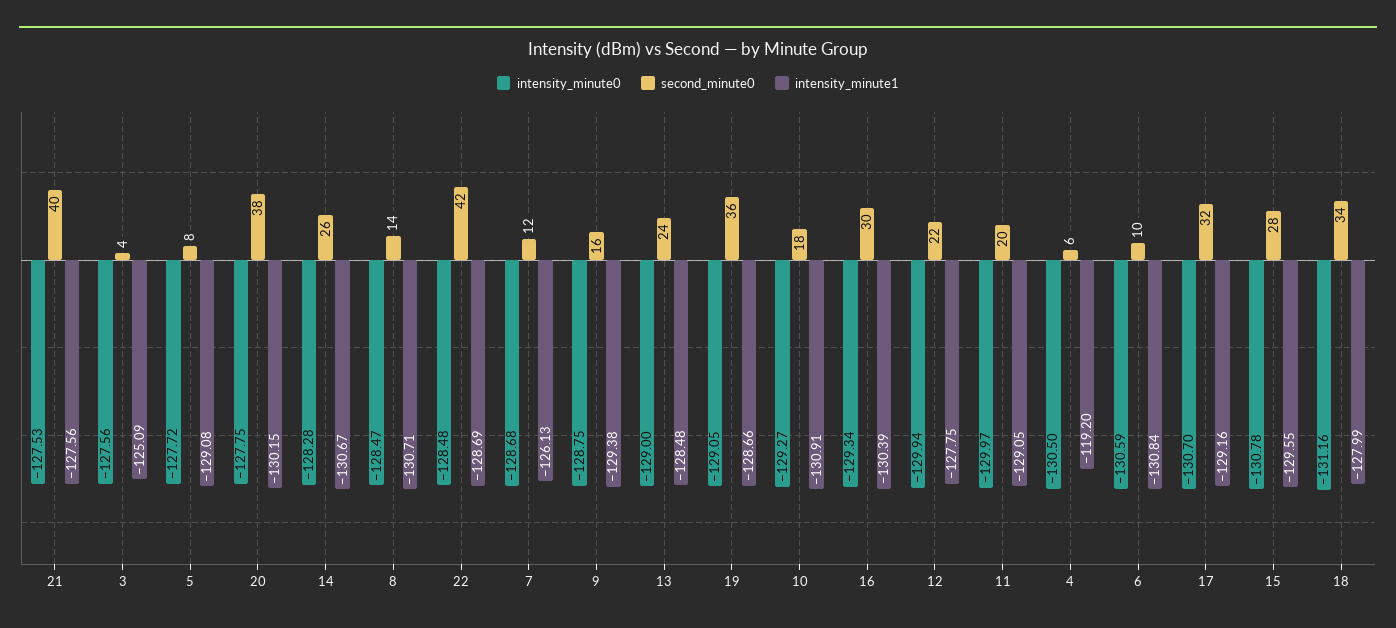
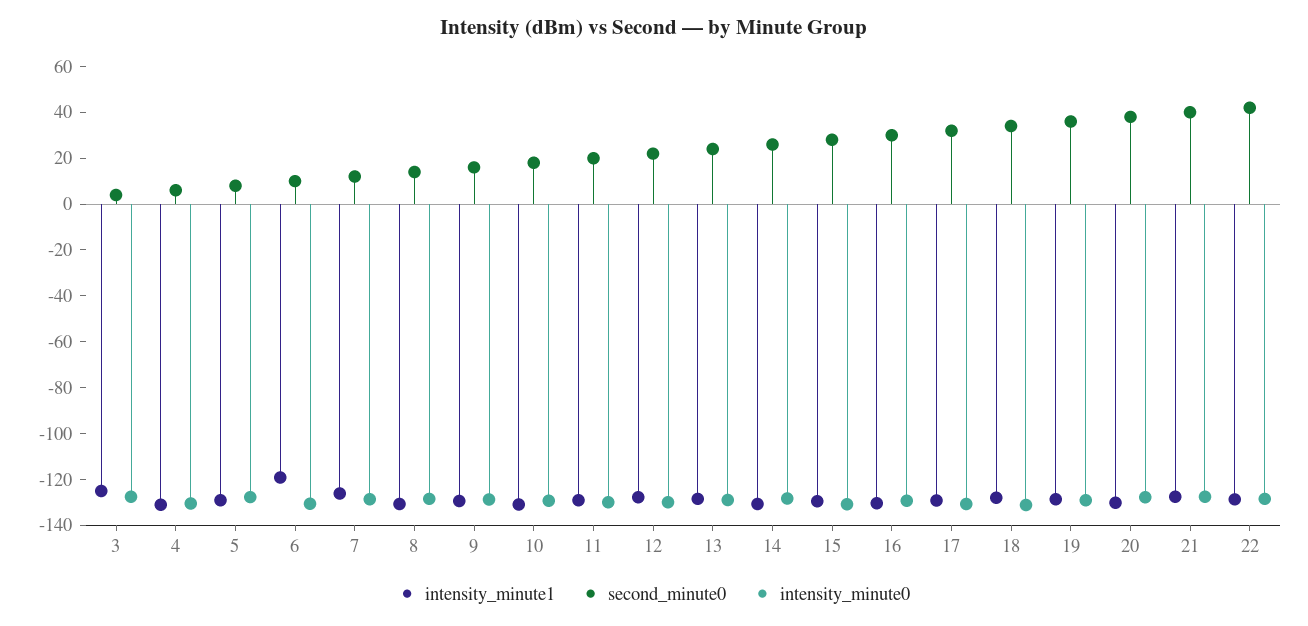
  {
    "intensity_minute0": {
      "21": -127.53,
      "3": -127.56,
      "5": -127.72,
      "20": -127.75,
      "14": -128.28,
      "8": -128.47,
      "22": -128.48,
      "7": -128.68,
      "9": -128.75,
      "13": -129,
      "19": -129.05,
      "10": -129.27,
      "16": -129.34,
      "12": -129.94,
      "11": -129.97,
      "4": -130.5,
      "6": -130.59,
      "17": -130.7,
      "15": -130.78,
      "18": -131.16
    },
    "second_minute0": {
      "21": 40,
      "3": 4,
      "5": 8,
      "20": 38,
      "14": 26,
      "8": 14,
      "22": 42,
      "7": 12,
      "9": 16,
      "13": 24,
      "19": 36,
      "10": 18,
      "16": 30,
      "12": 22,
      "11": 20,
      "4": 6,
      "6": 10,
      "17": 32,
      "15": 28,
      "18": 34
    },
    "intensity_minute1": {
      "21": -127.56,
      "3": -125.09,
      "5": -129.08,
      "20": -130.15,
      "14": -130.67,
      "8": -130.71,
      "22": -128.69,
      "7": -126.13,
      "9": -129.38,
      "13": -128.48,
      "19": -128.66,
      "10": -130.91,
      "16": -130.39,
      "12": -127.75,
      "11": -129.05,
-     "4": -119.2,
+     "4": -130,
-     "6": -130.84,
+     "6": -120,
      "17": -129.16,
      "15": -129.55,
      "18": -127.99
    }
  }

